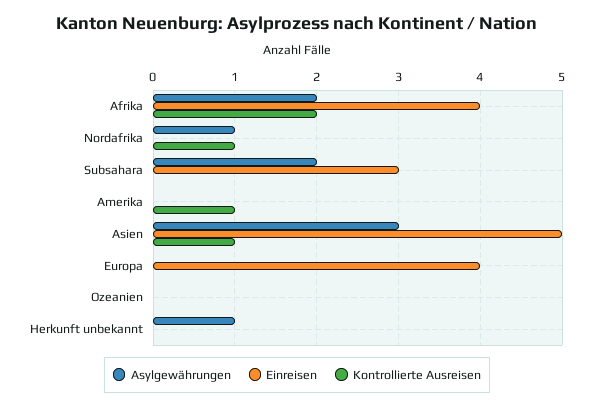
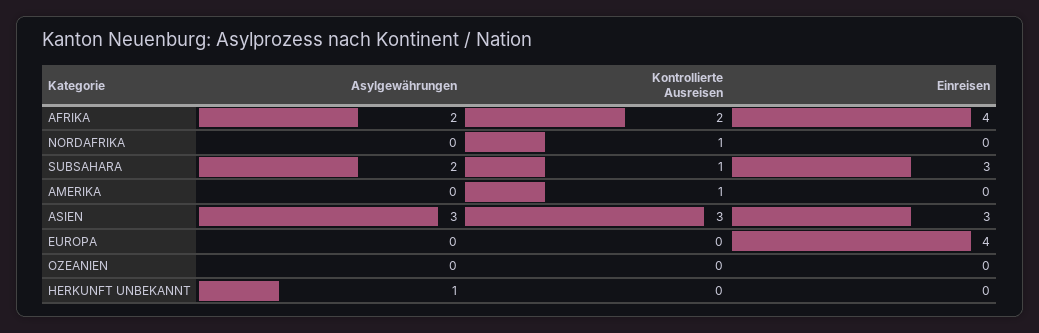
  {
    "Asylgewährungen": {
      "Afrika": 2,
-     "Nordafrika": 1,
+     "Nordafrika": 0,
      "Subsahara": 2,
      "Amerika": 0,
      "Asien": 3,
      "Europa": 0,
      "Ozeanien": 0,
      "Herkunft unbekannt": 1
    },
    "Einreisen": {
      "Afrika": 4,
      "Nordafrika": 0,
      "Subsahara": 3,
      "Amerika": 0,
-     "Asien": 5,
+     "Asien": 3,
      "Europa": 4,
      "Ozeanien": 0,
      "Herkunft unbekannt": 0
    },
    "Kontrollierte Ausreisen": {
      "Afrika": 2,
      "Nordafrika": 1,
-     "Subsahara": 0,
+     "Subsahara": 1,
      "Amerika": 1,
-     "Asien": 1,
+     "Asien": 3,
      "Europa": 0,
      "Ozeanien": 0,
      "Herkunft unbekannt": 0
    }
  }

